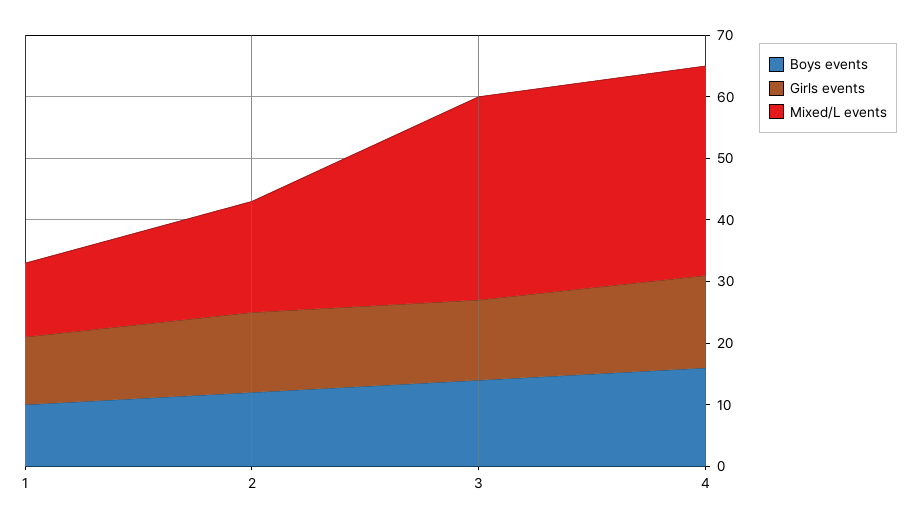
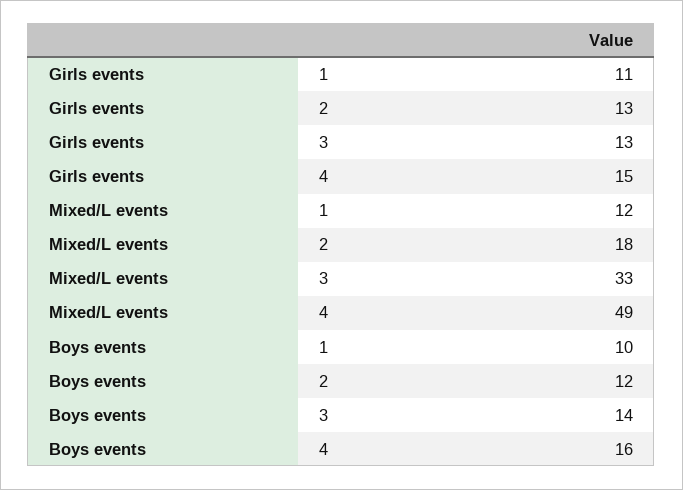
  {
    "Boys events": {
      "1": 10,
      "2": 12,
      "3": 14,
      "4": 16
    },
    "Girls events": {
      "1": 11,
      "2": 13,
      "3": 13,
      "4": 15
    },
    "Mixed/L events": {
      "1": 12,
      "2": 18,
      "3": 33,
-     "4": 35
+     "4": 49
    }
  }

